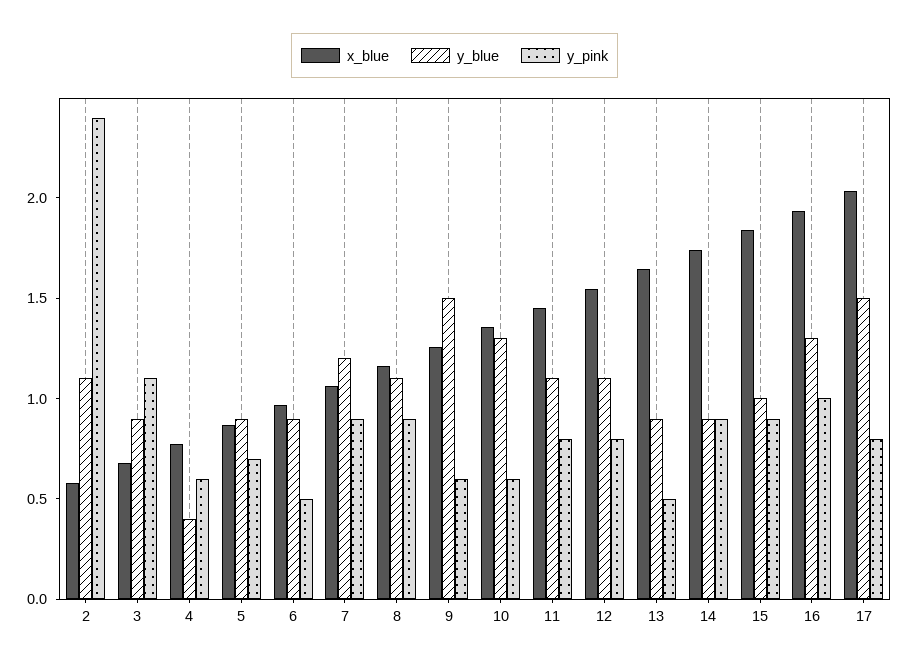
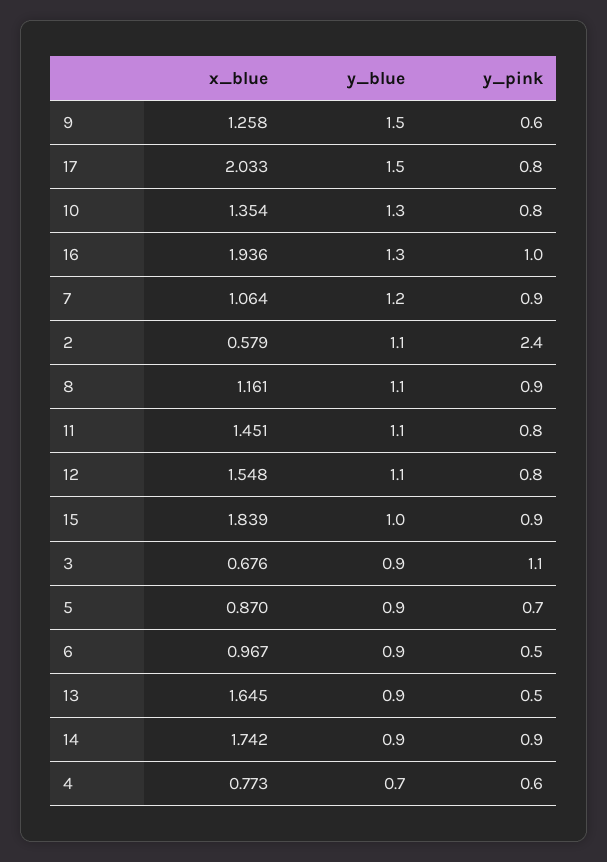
  {
    "x_blue": {
      "2": 0.579,
      "3": 0.676,
      "4": 0.773,
      "5": 0.87,
      "6": 0.967,
      "7": 1.064,
      "8": 1.161,
      "9": 1.258,
      "10": 1.354,
      "11": 1.451,
      "12": 1.548,
      "13": 1.645,
      "14": 1.742,
      "15": 1.839,
      "16": 1.936,
      "17": 2.033
    },
    "y_blue": {
      "2": 1.1,
      "3": 0.9,
-     "4": 0.4,
+     "4": 0.7,
      "5": 0.9,
      "6": 0.9,
      "7": 1.2,
      "8": 1.1,
      "9": 1.5,
      "10": 1.3,
      "11": 1.1,
      "12": 1.1,
      "13": 0.9,
      "14": 0.9,
      "15": 1,
      "16": 1.3,
      "17": 1.5
    },
    "y_pink": {
      "2": 2.4,
      "3": 1.1,
      "4": 0.6,
      "5": 0.7,
      "6": 0.5,
      "7": 0.9,
      "8": 0.9,
      "9": 0.6,
-     "10": 0.6,
+     "10": 0.8,
      "11": 0.8,
      "12": 0.8,
      "13": 0.5,
      "14": 0.9,
      "15": 0.9,
      "16": 1,
      "17": 0.8
    }
  }

